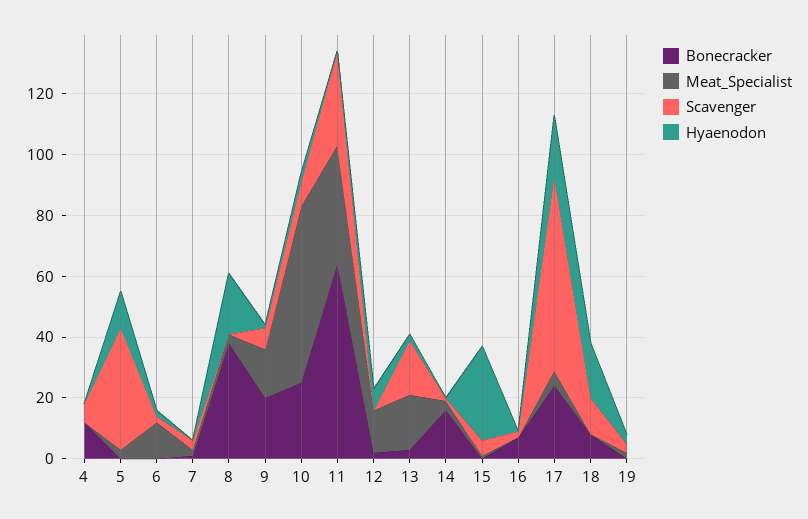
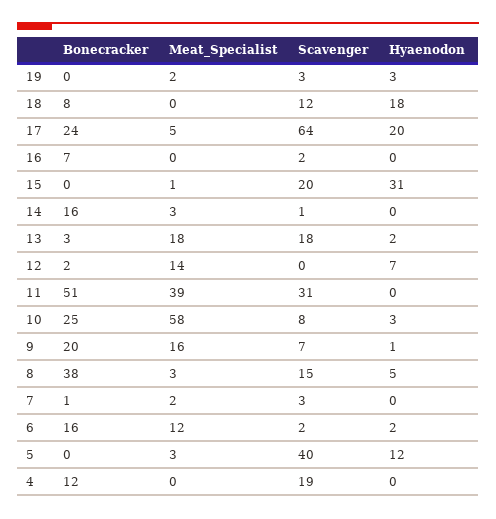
  {
    "Bonecracker": {
      "4": 12,
      "5": 0,
-     "6": 0,
+     "6": 16,
      "7": 1,
      "8": 38,
      "9": 20,
      "10": 25,
-     "11": 65,
+     "11": 51,
      "12": 2,
      "13": 3,
      "14": 16,
      "15": 0,
      "16": 7,
      "17": 24,
      "18": 8,
      "19": 0
    },
    "Meat_Specialist": {
      "4": 0,
      "5": 3,
      "6": 12,
      "7": 2,
      "8": 3,
      "9": 16,
      "10": 58,
      "11": 39,
      "12": 14,
      "13": 18,
      "14": 3,
      "15": 1,
      "16": 0,
      "17": 5,
      "18": 0,
      "19": 2
    },
    "Scavenger": {
-     "4": 5,
+     "4": 19,
      "5": 40,
      "6": 2,
      "7": 3,
-     "8": 0,
+     "8": 15,
      "9": 7,
      "10": 8,
      "11": 31,
      "12": 0,
      "13": 18,
      "14": 1,
-     "15": 5,
+     "15": 20,
      "16": 2,
      "17": 64,
      "18": 12,
      "19": 3
    },
    "Hyaenodon": {
      "4": 0,
      "5": 12,
      "6": 2,
      "7": 0,
-     "8": 20,
+     "8": 5,
      "9": 1,
      "10": 3,
      "11": 0,
      "12": 7,
      "13": 2,
      "14": 0,
      "15": 31,
      "16": 0,
      "17": 20,
      "18": 18,
      "19": 3
    }
  }

